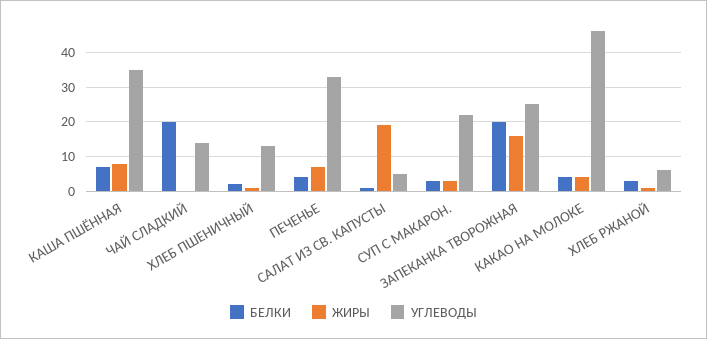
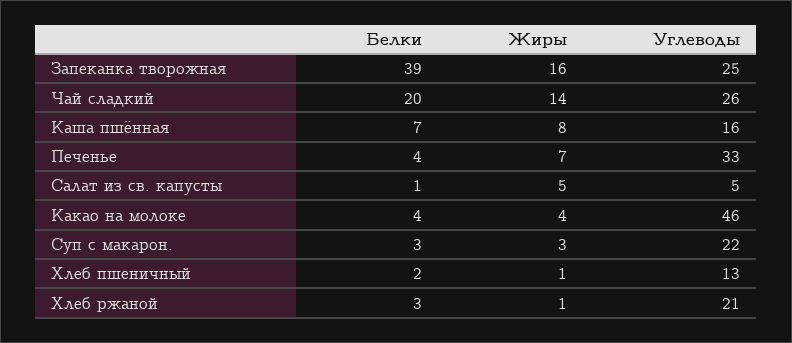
  {
    "БЕЛКИ": {
      "КАША ПШЁННАЯ": 7,
      "ЧАЙ СЛАДКИЙ": 20,
      "ХЛЕБ ПШЕНИЧНЫЙ": 2,
      "ПЕЧЕНЬЕ": 4,
      "САЛАТ ИЗ СВ. КАПУСТЫ": 1,
      "СУП С МАКАРОН.": 3,
-     "ЗАПЕКАНКА ТВОРОЖНАЯ": 20,
+     "ЗАПЕКАНКА ТВОРОЖНАЯ": 39,
      "КАКАО НА МОЛОКЕ": 4,
      "ХЛЕБ РЖАНОЙ": 3
    },
    "ЖИРЫ": {
      "КАША ПШЁННАЯ": 8,
-     "ЧАЙ СЛАДКИЙ": 0,
+     "ЧАЙ СЛАДКИЙ": 14,
      "ХЛЕБ ПШЕНИЧНЫЙ": 1,
      "ПЕЧЕНЬЕ": 7,
-     "САЛАТ ИЗ СВ. КАПУСТЫ": 20,
+     "САЛАТ ИЗ СВ. КАПУСТЫ": 5,
      "СУП С МАКАРОН.": 3,
      "ЗАПЕКАНКА ТВОРОЖНАЯ": 16,
      "КАКАО НА МОЛОКЕ": 4,
      "ХЛЕБ РЖАНОЙ": 1
    },
    "УГЛЕВОДЫ": {
-     "КАША ПШЁННАЯ": 35,
+     "КАША ПШЁННАЯ": 16,
-     "ЧАЙ СЛАДКИЙ": 15,
+     "ЧАЙ СЛАДКИЙ": 26,
      "ХЛЕБ ПШЕНИЧНЫЙ": 13,
      "ПЕЧЕНЬЕ": 33,
      "САЛАТ ИЗ СВ. КАПУСТЫ": 5,
      "СУП С МАКАРОН.": 22,
      "ЗАПЕКАНКА ТВОРОЖНАЯ": 25,
      "КАКАО НА МОЛОКЕ": 46,
-     "ХЛЕБ РЖАНОЙ": 5
+     "ХЛЕБ РЖАНОЙ": 21
    }
  }

